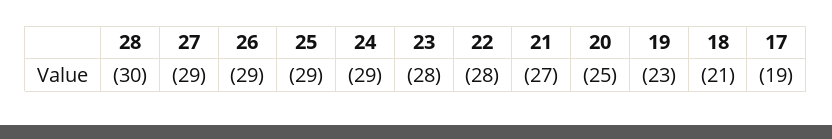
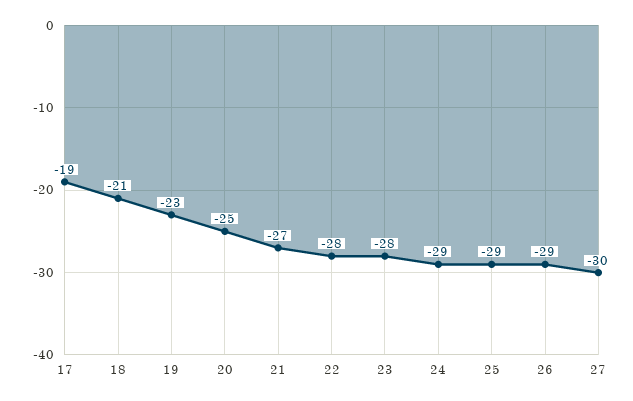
  {
-   "28": -30,
-   "27": -29,
+   "27": -30,
    "26": -29,
    "25": -29,
    "24": -29,
    "23": -28,
    "22": -28,
    "21": -27,
    "20": -25,
    "19": -23,
    "18": -21,
    "17": -19
  }

